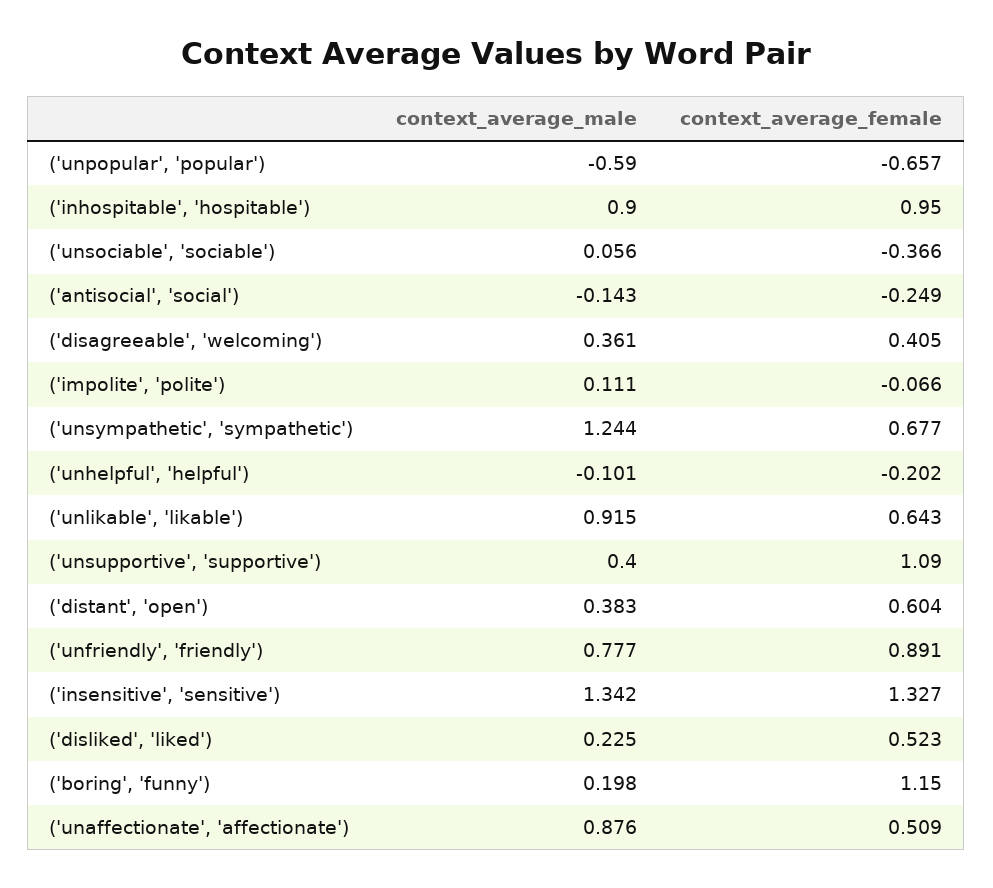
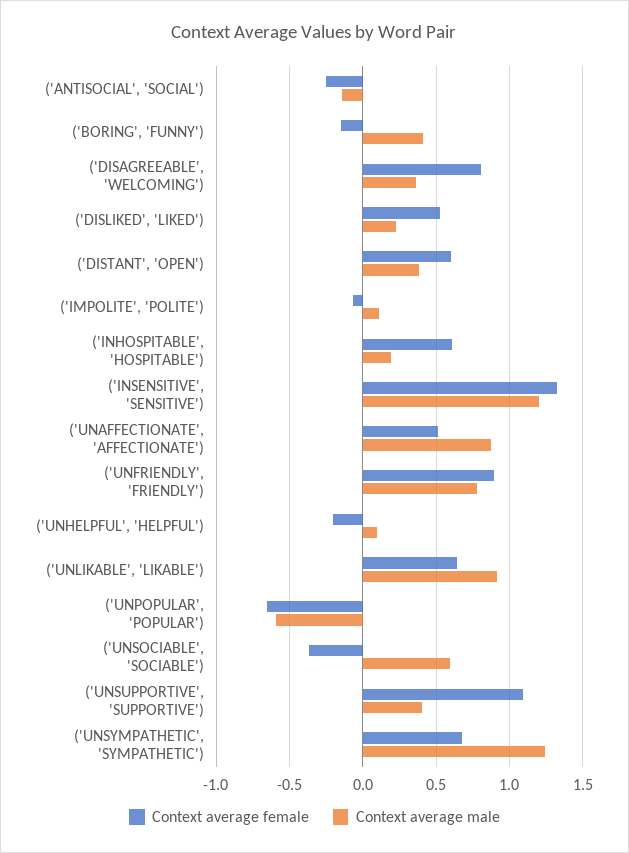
  {
    "context_average_male": {
      "('unpopular', 'popular')": -0.59,
-     "('inhospitable', 'hospitable')": 0.9,
+     "('inhospitable', 'hospitable')": 0.2,
-     "('unsociable', 'sociable')": 0.056,
+     "('unsociable', 'sociable')": 0.6,
      "('antisocial', 'social')": -0.143,
      "('disagreeable', 'welcoming')": 0.361,
      "('impolite', 'polite')": 0.111,
      "('unsympathetic', 'sympathetic')": 1.244,
-     "('unhelpful', 'helpful')": -0.101,
+     "('unhelpful', 'helpful')": 0.1,
      "('unlikable', 'likable')": 0.915,
      "('unsupportive', 'supportive')": 0.4,
      "('distant', 'open')": 0.383,
      "('unfriendly', 'friendly')": 0.777,
-     "('insensitive', 'sensitive')": 1.342,
+     "('insensitive', 'sensitive')": 1.2,
      "('disliked', 'liked')": 0.225,
-     "('boring', 'funny')": 0.198,
+     "('boring', 'funny')": 0.4,
      "('unaffectionate', 'affectionate')": 0.876
    },
    "context_average_female": {
      "('unpopular', 'popular')": -0.657,
-     "('inhospitable', 'hospitable')": 0.95,
+     "('inhospitable', 'hospitable')": 0.6,
      "('unsociable', 'sociable')": -0.366,
      "('antisocial', 'social')": -0.249,
-     "('disagreeable', 'welcoming')": 0.405,
+     "('disagreeable', 'welcoming')": 0.8,
      "('impolite', 'polite')": -0.066,
      "('unsympathetic', 'sympathetic')": 0.677,
      "('unhelpful', 'helpful')": -0.202,
      "('unlikable', 'likable')": 0.643,
      "('unsupportive', 'supportive')": 1.09,
      "('distant', 'open')": 0.604,
      "('unfriendly', 'friendly')": 0.891,
      "('insensitive', 'sensitive')": 1.327,
      "('disliked', 'liked')": 0.523,
-     "('boring', 'funny')": 1.15,
+     "('boring', 'funny')": -0.15,
      "('unaffectionate', 'affectionate')": 0.509
    }
  }

